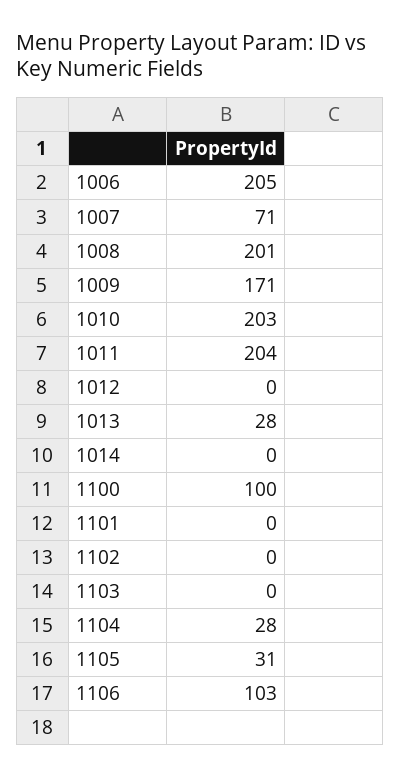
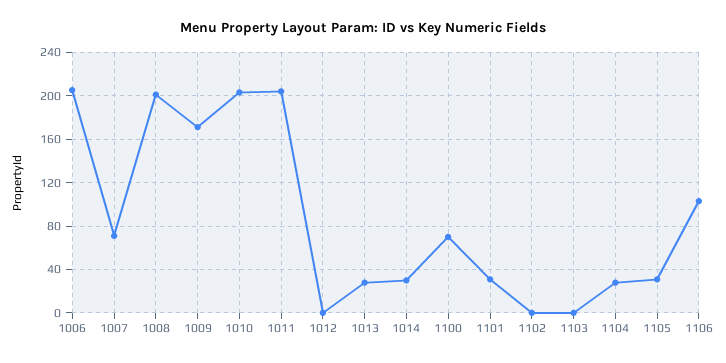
  {
    "1006": 205,
    "1007": 71,
    "1008": 201,
    "1009": 171,
    "1010": 203,
    "1011": 204,
    "1012": 0,
    "1013": 28,
-   "1014": 0,
+   "1014": 30,
-   "1100": 100,
+   "1100": 70,
-   "1101": 0,
+   "1101": 30,
    "1102": 0,
    "1103": 0,
    "1104": 28,
    "1105": 31,
    "1106": 103
  }

